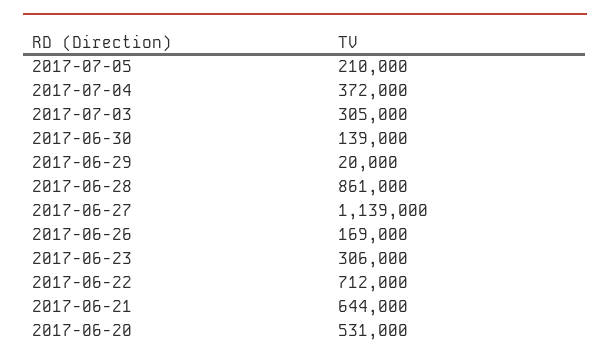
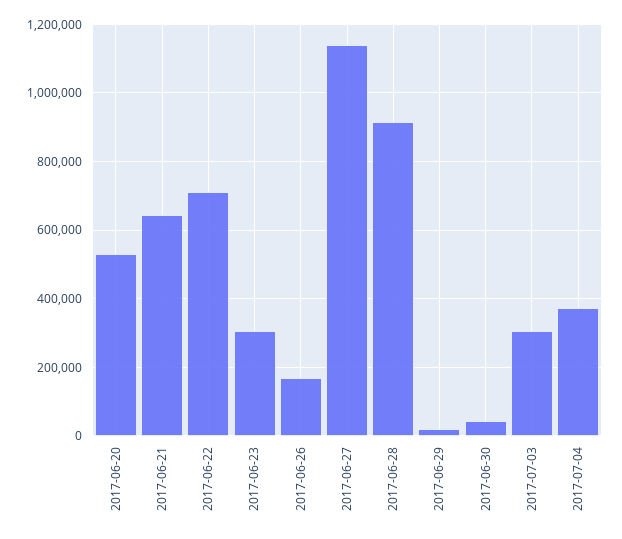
  {
-   "2017-07-05": 210000,
    "2017-07-04": 372000,
    "2017-07-03": 305000,
-   "2017-06-30": 139000,
+   "2017-06-30": 40000,
    "2017-06-29": 20000,
-   "2017-06-28": 861000,
+   "2017-06-28": 920000,
    "2017-06-27": 1139000,
    "2017-06-26": 169000,
    "2017-06-23": 306000,
    "2017-06-22": 712000,
    "2017-06-21": 644000,
    "2017-06-20": 531000
  }

